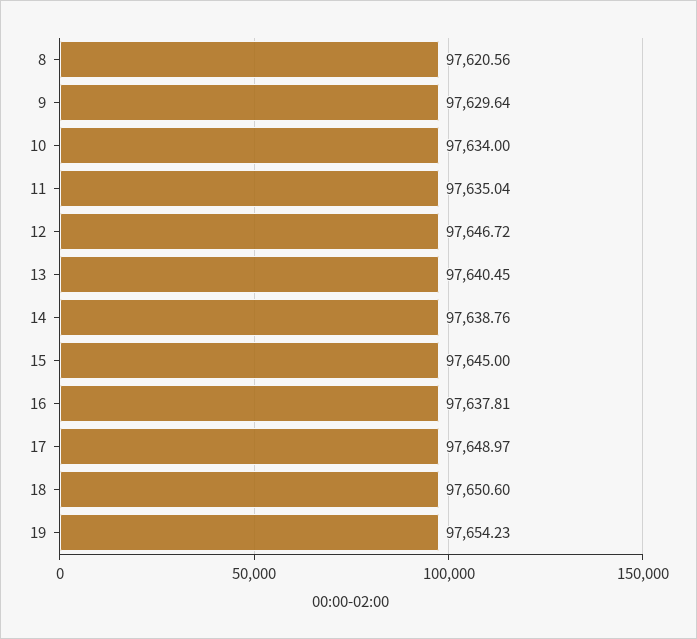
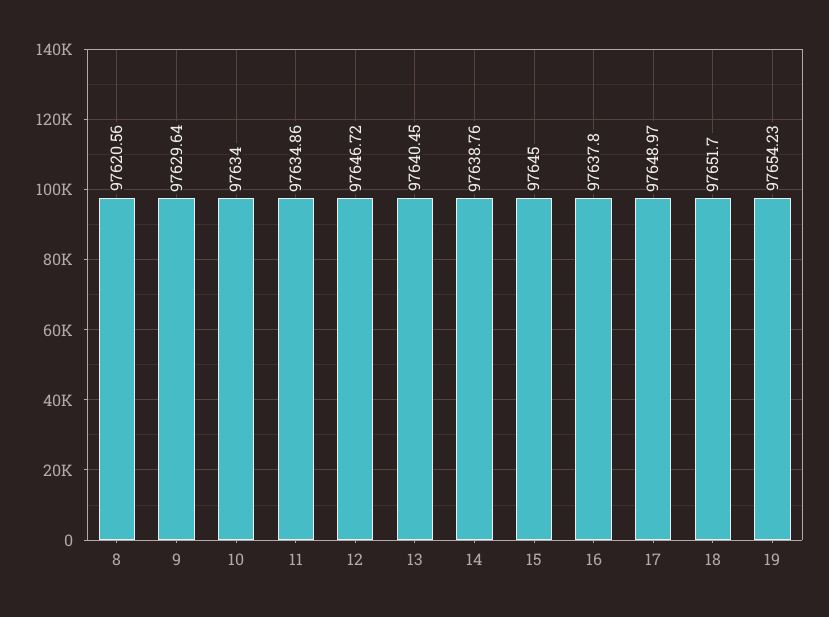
  {
    "8": 97620.56,
    "9": 97629.64,
    "10": 97634,
-   "11": 97635.04,
+   "11": 97634.86,
    "12": 97646.72,
    "13": 97640.45,
    "14": 97638.76,
    "15": 97645,
-   "16": 97637.81,
+   "16": 97637.8,
    "17": 97648.97,
-   "18": 97650.6,
+   "18": 97651.7,
    "19": 97654.23
  }

